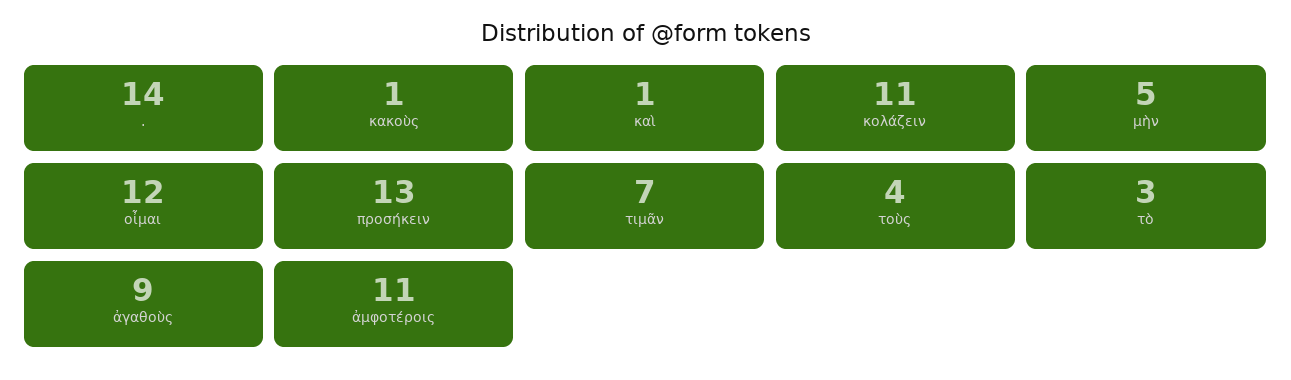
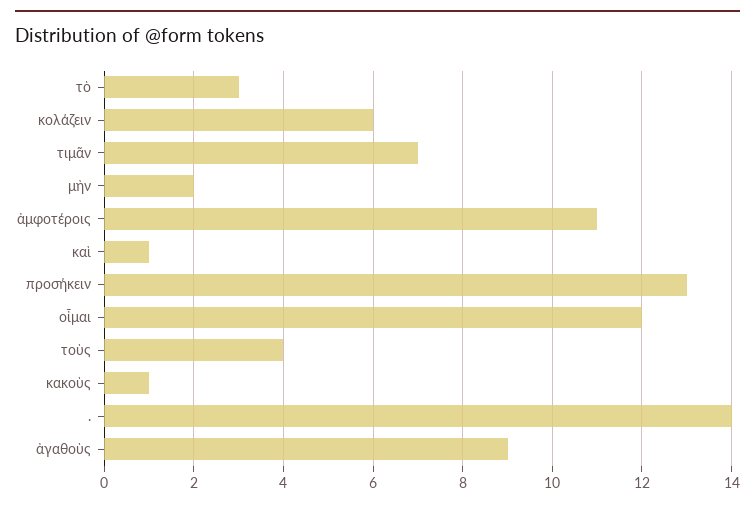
  {
    ".": 14,
    "κακοὺς": 1,
    "καὶ": 1,
-   "κολάζειν": 11,
+   "κολάζειν": 6,
-   "μὴν": 5,
+   "μὴν": 2,
    "οἶμαι": 12,
    "προσήκειν": 13,
    "τιμᾶν": 7,
    "τοὺς": 4,
    "τὸ": 3,
    "ἀγαθοὺς": 9,
    "ἀμφοτέροις": 11
  }

